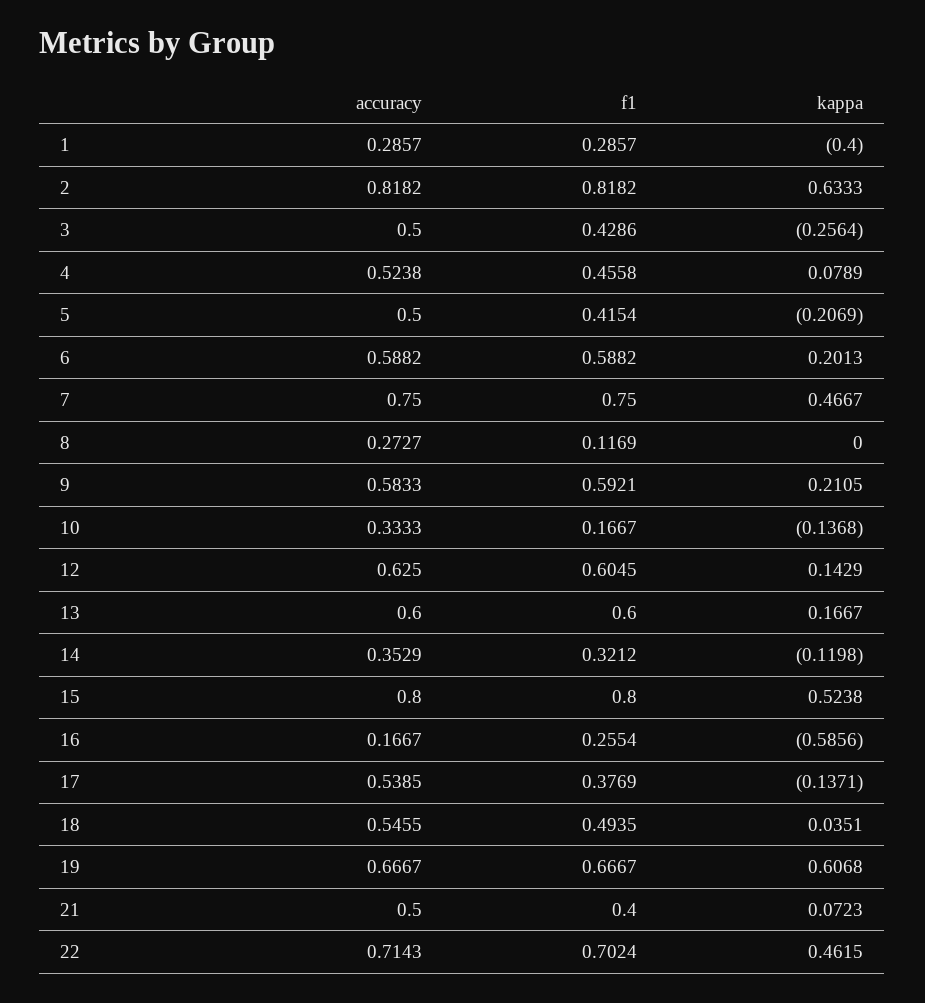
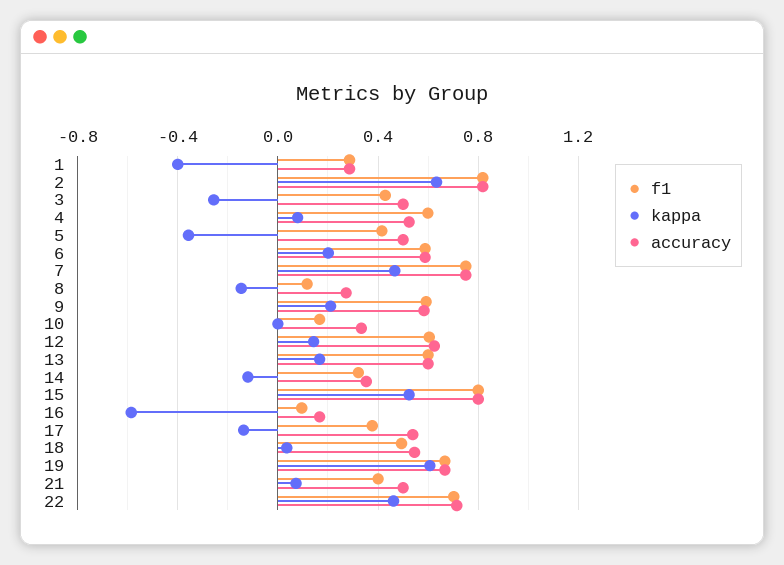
  {
    "accuracy": {
      "1": 0.2857,
      "2": 0.8182,
      "3": 0.5,
      "4": 0.5238,
      "5": 0.5,
      "6": 0.5882,
      "7": 0.75,
      "8": 0.2727,
      "9": 0.5833,
      "10": 0.3333,
      "12": 0.625,
      "13": 0.6,
      "14": 0.3529,
      "15": 0.8,
      "16": 0.1667,
      "17": 0.5385,
      "18": 0.5455,
      "19": 0.6667,
      "21": 0.5,
      "22": 0.7143
    },
    "f1": {
      "1": 0.2857,
      "2": 0.8182,
      "3": 0.4286,
-     "4": 0.4558,
+     "4": 0.6,
      "5": 0.4154,
      "6": 0.5882,
      "7": 0.75,
      "8": 0.1169,
      "9": 0.5921,
      "10": 0.1667,
      "12": 0.6045,
      "13": 0.6,
      "14": 0.3212,
      "15": 0.8,
-     "16": 0.2554,
+     "16": 0.1,
      "17": 0.3769,
      "18": 0.4935,
      "19": 0.6667,
      "21": 0.4,
      "22": 0.7024
    },
    "kappa": {
      "1": -0.4,
      "2": 0.6333,
      "3": -0.2564,
      "4": 0.0789,
-     "5": -0.2069,
+     "5": -0.35,
      "6": 0.2013,
      "7": 0.4667,
-     "8": 0,
+     "8": -0.15,
      "9": 0.2105,
-     "10": -0.1368,
+     "10": 0,
      "12": 0.1429,
      "13": 0.1667,
      "14": -0.1198,
      "15": 0.5238,
      "16": -0.5856,
      "17": -0.1371,
      "18": 0.0351,
      "19": 0.6068,
      "21": 0.0723,
      "22": 0.4615
    }
  }

